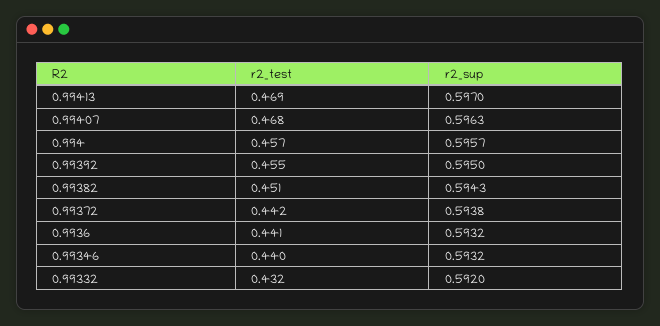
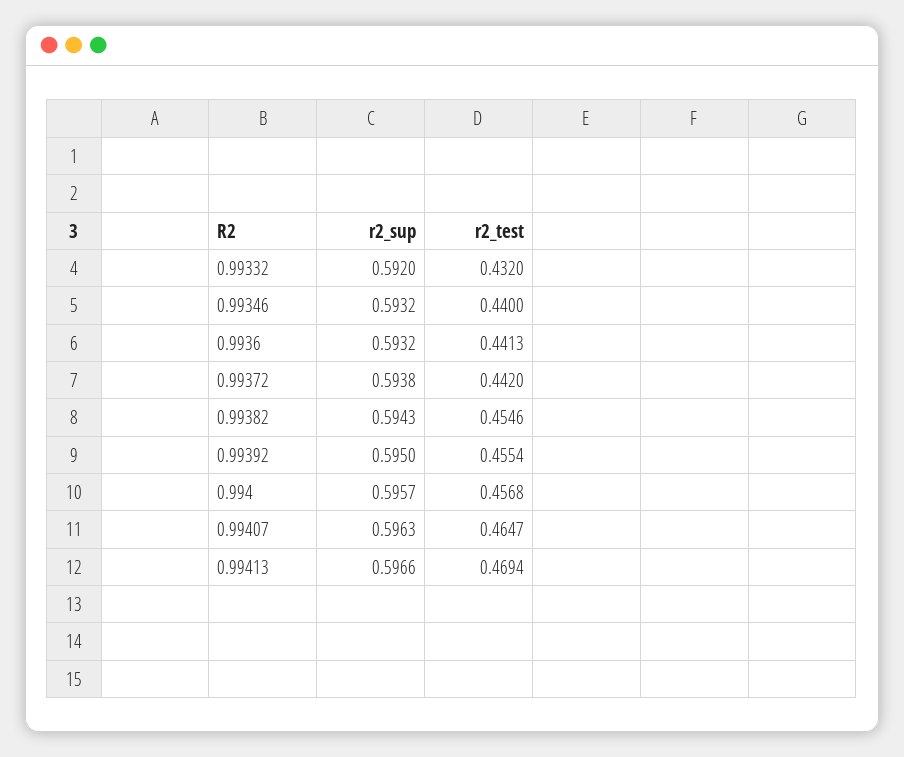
  {
    "r2_test": {
      "0.99413": 0.4694,
-     "0.99407": 0.468,
+     "0.99407": 0.4647,
      "0.994": 0.4568,
      "0.99392": 0.4554,
-     "0.99382": 0.451,
+     "0.99382": 0.4546,
      "0.99372": 0.442,
      "0.9936": 0.4413,
      "0.99346": 0.44,
      "0.99332": 0.432
    },
    "r2_sup": {
-     "0.99413": 0.597,
+     "0.99413": 0.5966,
      "0.99407": 0.5963,
      "0.994": 0.5957,
      "0.99392": 0.595,
      "0.99382": 0.5943,
      "0.99372": 0.5938,
      "0.9936": 0.5932,
      "0.99346": 0.5932,
      "0.99332": 0.592
    }
  }

